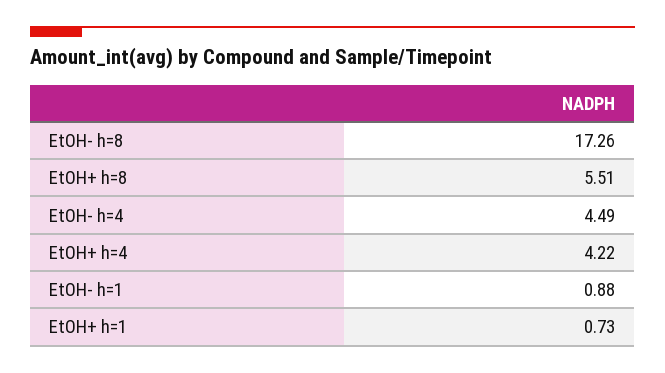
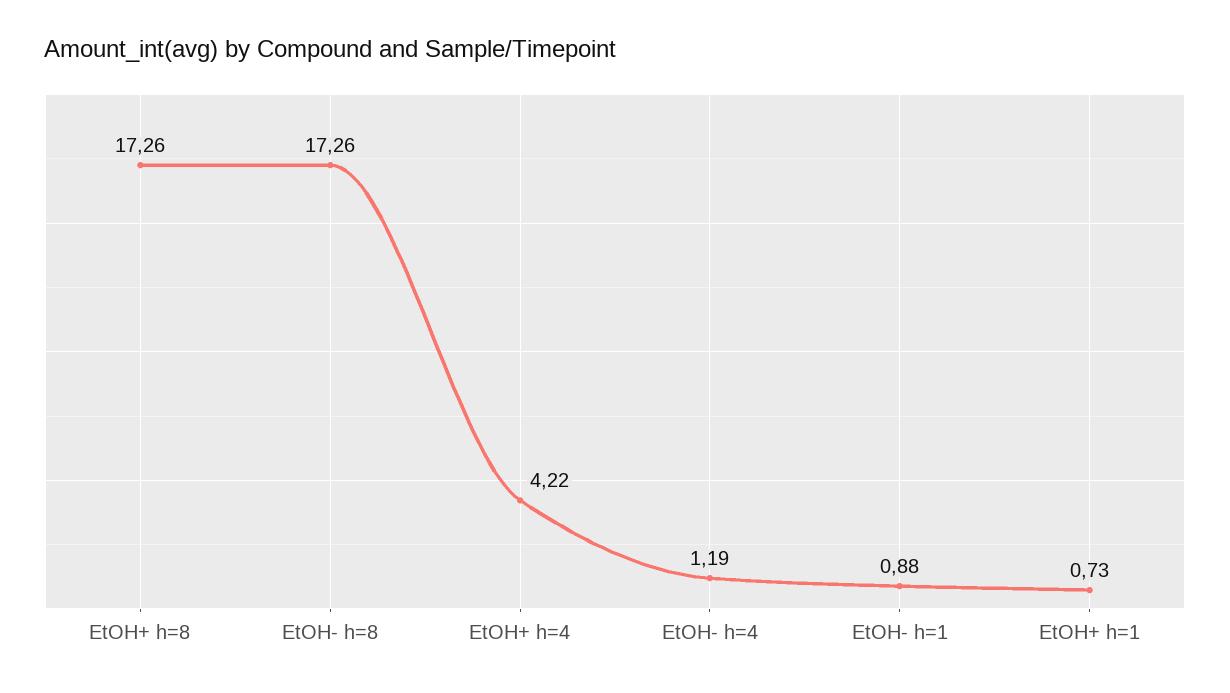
  {
    "EtOH- h=8": 17.26,
-   "EtOH+ h=8": 5.51,
+   "EtOH+ h=8": 17.26,
-   "EtOH- h=4": 4.49,
+   "EtOH- h=4": 1.19,
    "EtOH+ h=4": 4.22,
    "EtOH- h=1": 0.88,
    "EtOH+ h=1": 0.73
  }

